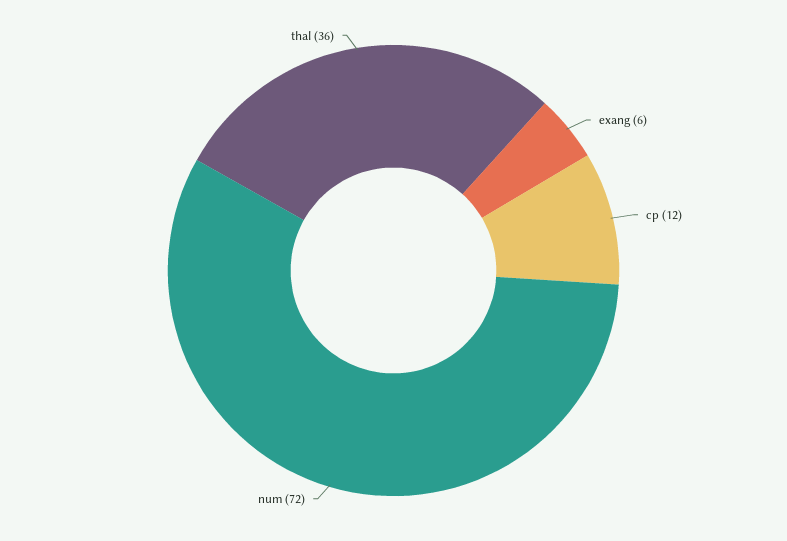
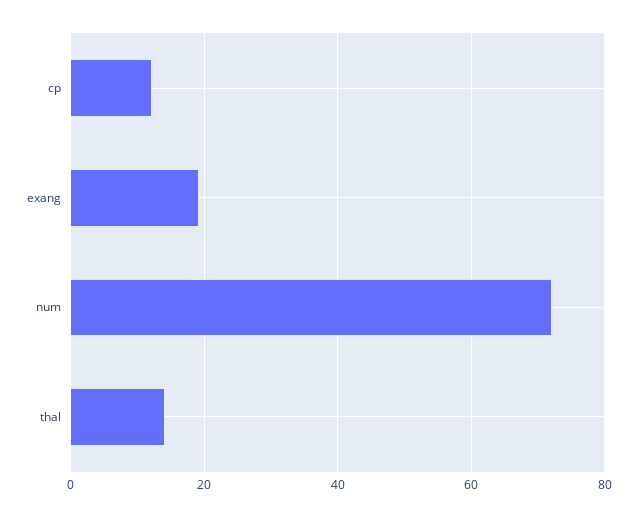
  {
-   "exang": 6,
+   "exang": 20,
    "cp": 12,
    "num": 72,
-   "thal": 36
+   "thal": 15
  }

